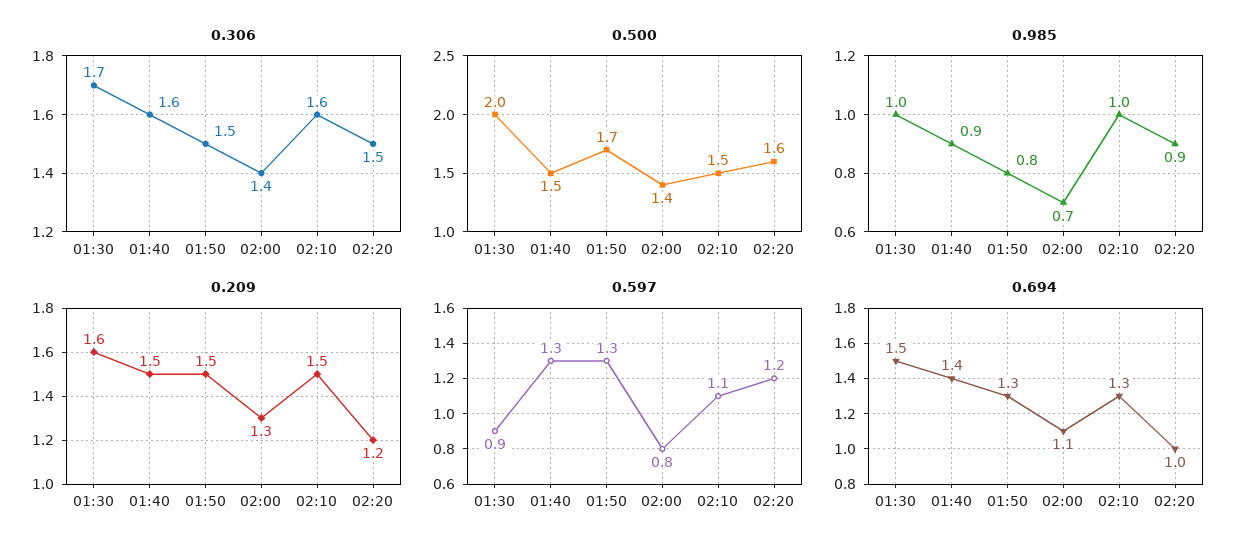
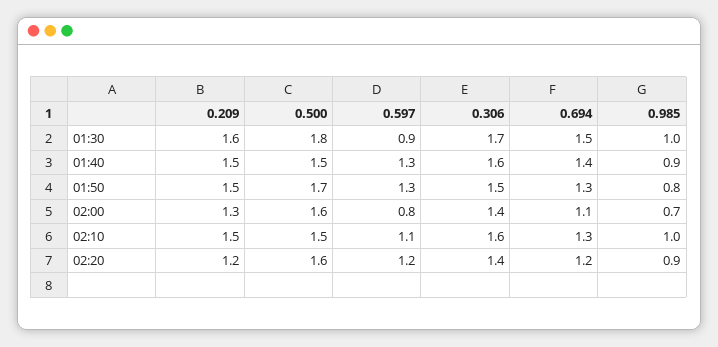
  {
    "0.306": {
      "01:30": 1.7,
      "01:40": 1.6,
      "01:50": 1.5,
      "02:00": 1.4,
      "02:10": 1.6,
-     "02:20": 1.5
+     "02:20": 1.4
    },
    "0.500": {
-     "01:30": 2,
+     "01:30": 1.8,
      "01:40": 1.5,
      "01:50": 1.7,
-     "02:00": 1.4,
+     "02:00": 1.6,
      "02:10": 1.5,
      "02:20": 1.6
    },
    "0.985": {
      "01:30": 1,
      "01:40": 0.9,
      "01:50": 0.8,
      "02:00": 0.7,
      "02:10": 1,
      "02:20": 0.9
    },
    "0.209": {
      "01:30": 1.6,
      "01:40": 1.5,
      "01:50": 1.5,
      "02:00": 1.3,
      "02:10": 1.5,
      "02:20": 1.2
    },
    "0.597": {
      "01:30": 0.9,
      "01:40": 1.3,
      "01:50": 1.3,
      "02:00": 0.8,
      "02:10": 1.1,
      "02:20": 1.2
    },
    "0.694": {
      "01:30": 1.5,
      "01:40": 1.4,
      "01:50": 1.3,
      "02:00": 1.1,
      "02:10": 1.3,
-     "02:20": 1
+     "02:20": 1.2
    }
  }

